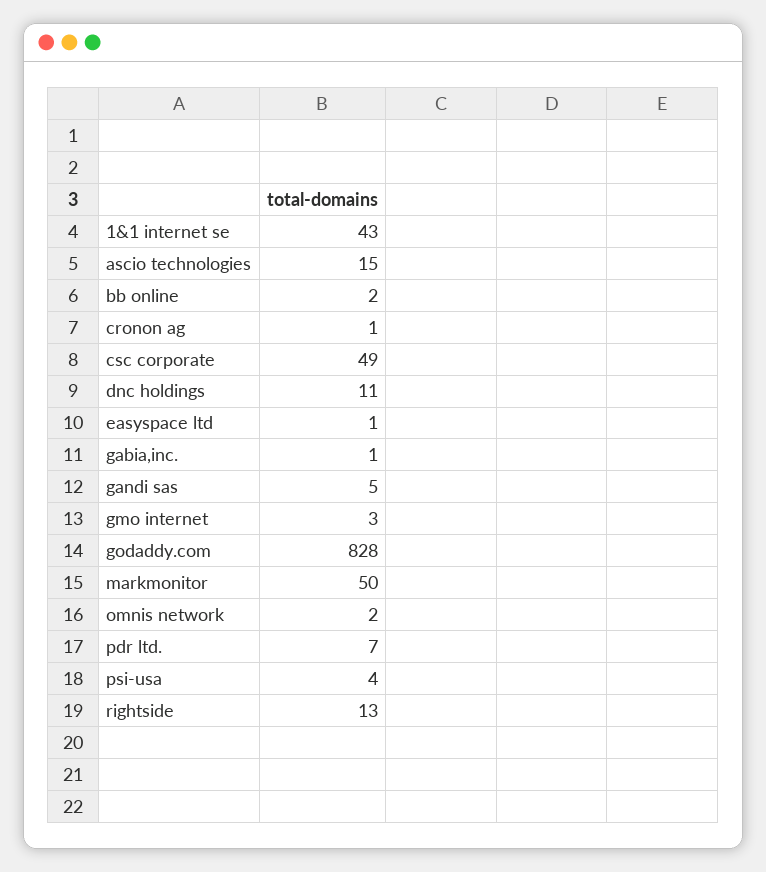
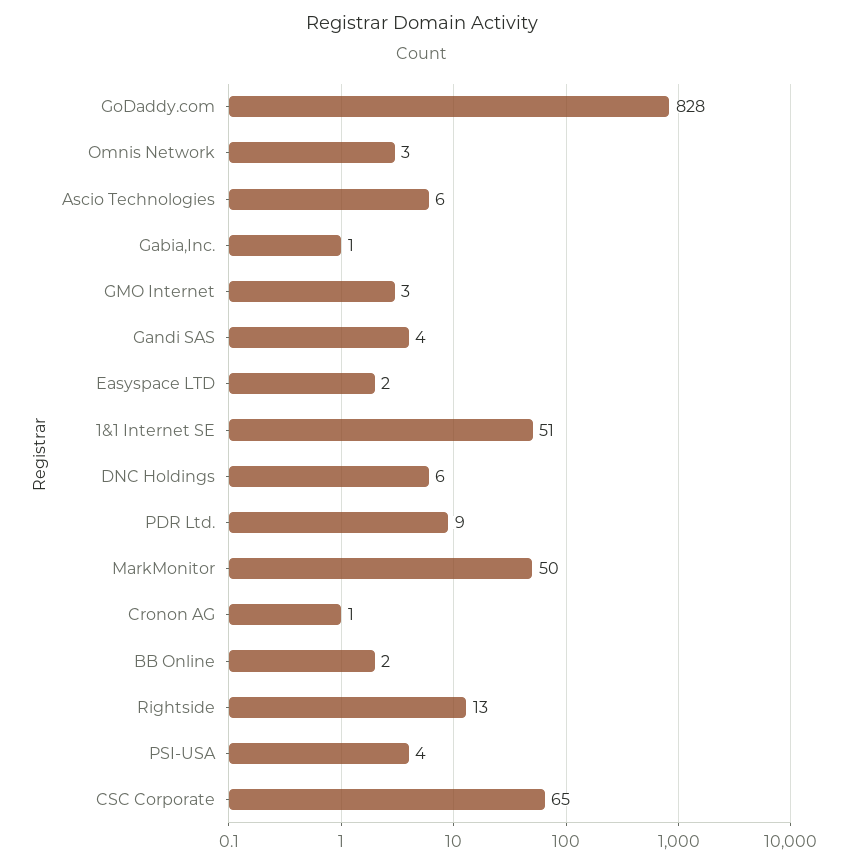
  {
-   "1&1 internet se": 43,
+   "1&1 internet se": 51,
-   "ascio technologies": 15,
+   "ascio technologies": 6,
    "bb online": 2,
    "cronon ag": 1,
-   "csc corporate": 49,
+   "csc corporate": 65,
-   "dnc holdings": 11,
+   "dnc holdings": 6,
-   "easyspace ltd": 1,
+   "easyspace ltd": 2,
    "gabia,inc.": 1,
-   "gandi sas": 5,
+   "gandi sas": 4,
    "gmo internet": 3,
    "godaddy.com": 828,
    "markmonitor": 50,
-   "omnis network": 2,
+   "omnis network": 3,
-   "pdr ltd.": 7,
+   "pdr ltd.": 9,
    "psi-usa": 4,
    "rightside": 13
  }

